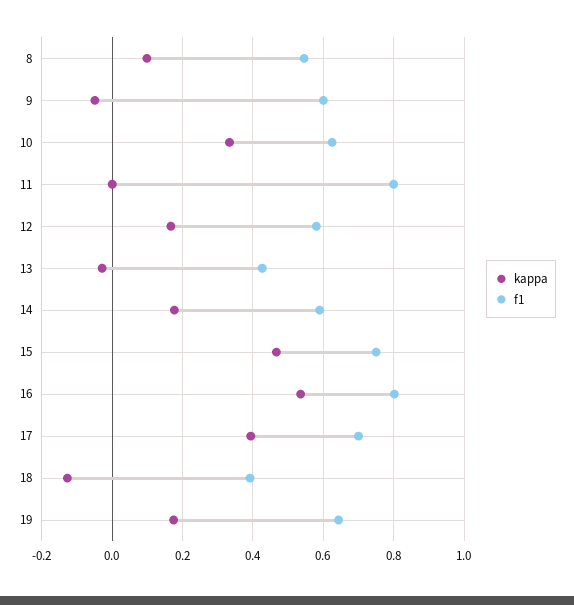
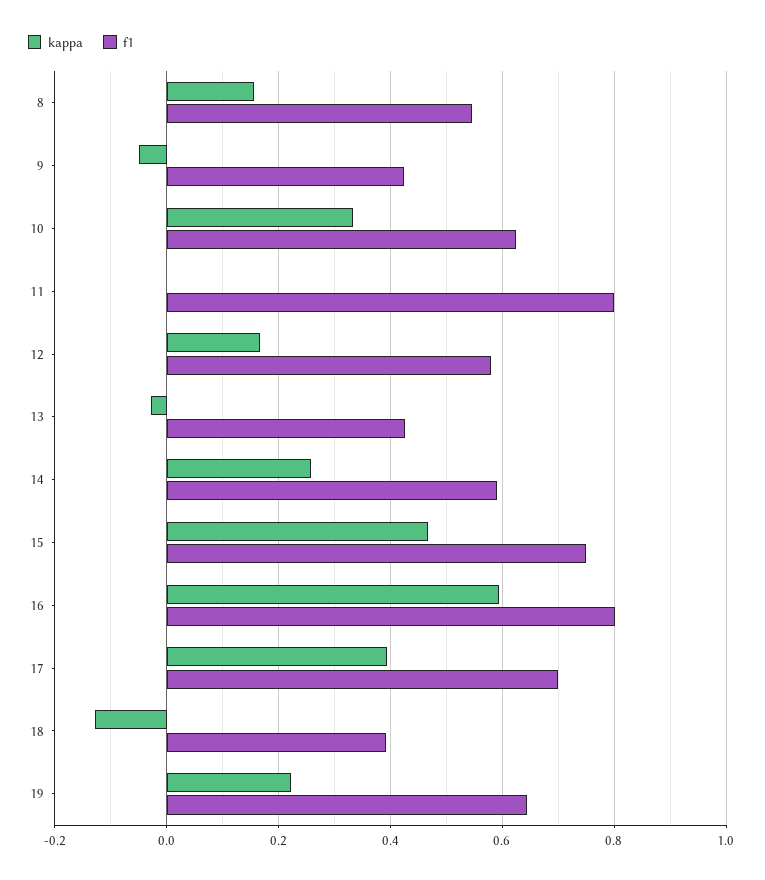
  {
    "kappa": {
-     "8": 0.1,
+     "8": 0.16,
      "9": -0.04,
      "10": 0.34,
      "11": 0,
      "12": 0.16,
      "13": -0.02,
-     "14": 0.18,
+     "14": 0.26,
      "15": 0.46,
-     "16": 0.54,
+     "16": 0.6,
      "17": 0.4,
      "18": -0.12,
-     "19": 0.18
+     "19": 0.22
    },
    "f1": {
      "8": 0.54,
-     "9": 0.6,
+     "9": 0.42,
      "10": 0.62,
      "11": 0.8,
      "12": 0.58,
      "13": 0.42,
      "14": 0.58,
      "15": 0.76,
      "16": 0.8,
      "17": 0.7,
      "18": 0.4,
      "19": 0.64
    }
  }

